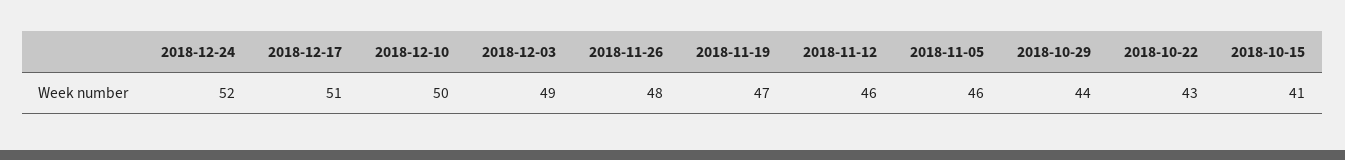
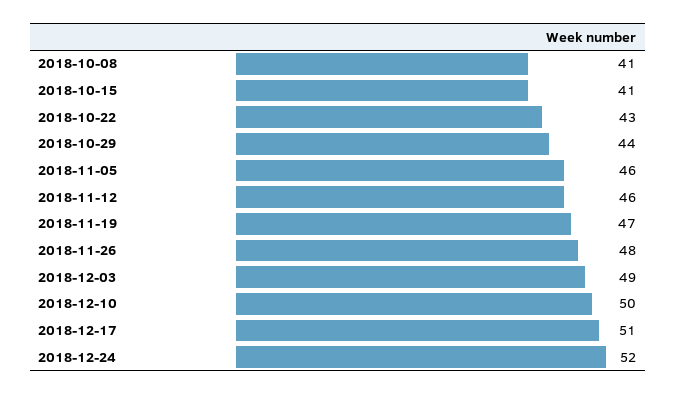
  {
    "2018-12-24": 52,
    "2018-12-17": 51,
    "2018-12-10": 50,
    "2018-12-03": 49,
    "2018-11-26": 48,
    "2018-11-19": 47,
    "2018-11-12": 46,
    "2018-11-05": 46,
    "2018-10-29": 44,
    "2018-10-22": 43,
-   "2018-10-15": 41
+   "2018-10-15": 41,
+   "2018-10-08": 41
  }

